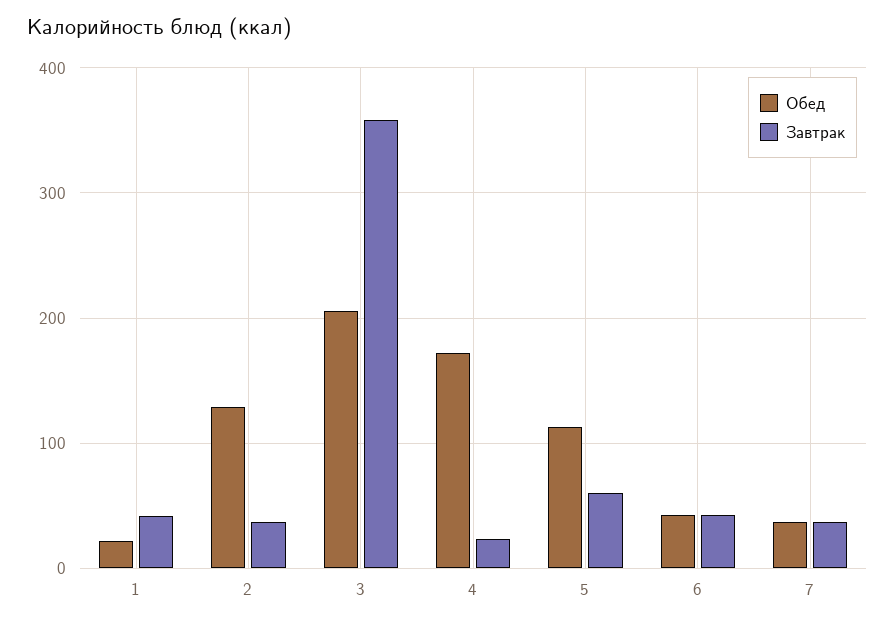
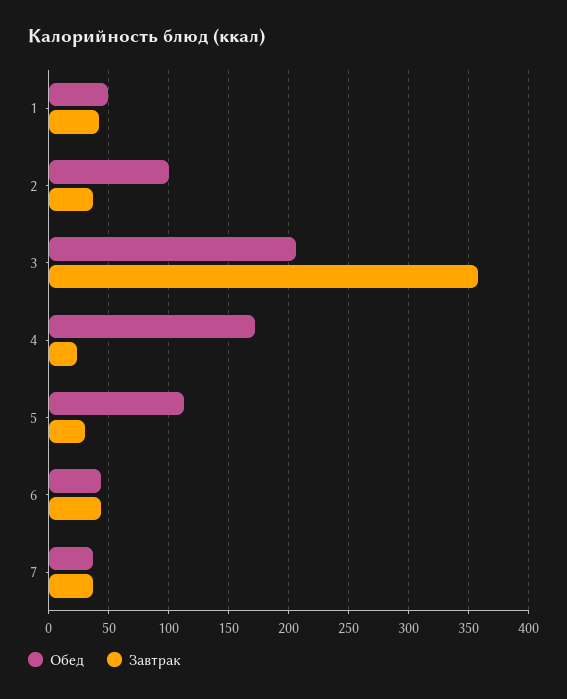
  {
    "Обед": {
-     "1": 20,
+     "1": 50,
-     "2": 130,
+     "2": 100,
      "3": 210,
      "4": 170,
      "5": 110,
      "6": 40,
      "7": 40
    },
    "Завтрак": {
      "1": 40,
      "2": 40,
      "3": 360,
      "4": 20,
-     "5": 60,
+     "5": 30,
      "6": 40,
      "7": 40
    }
  }

